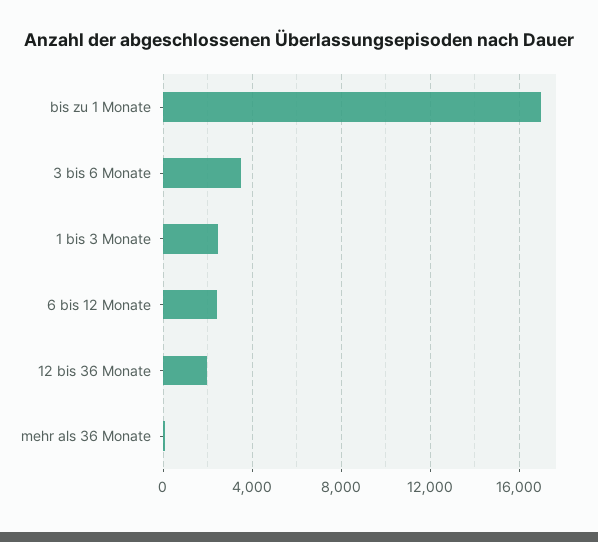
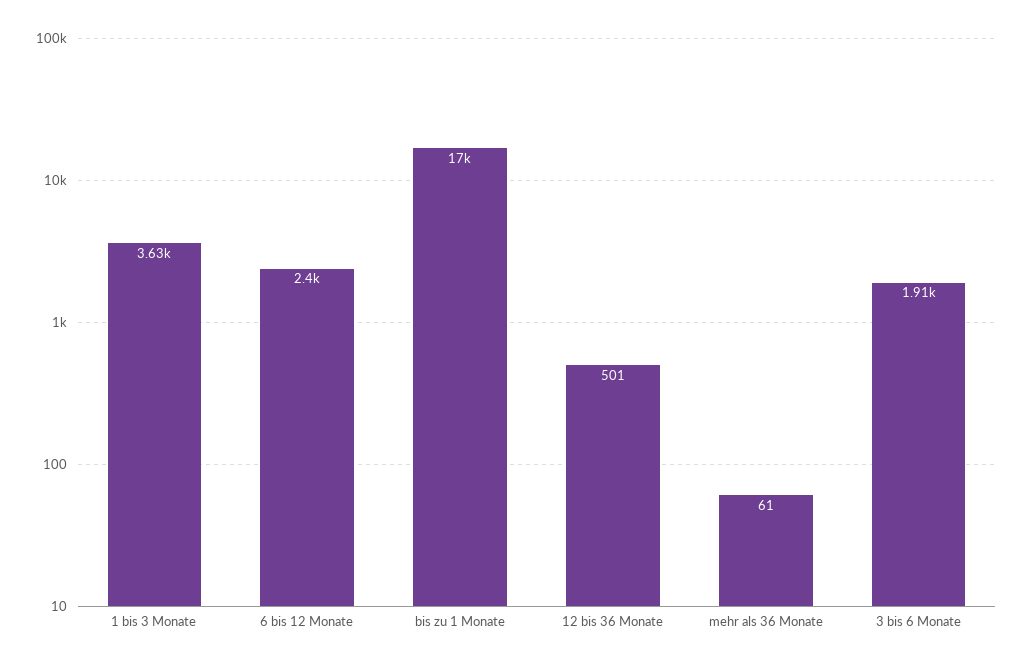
  {
    "bis zu 1 Monate": 17000,
-   "3 bis 6 Monate": 3500,
+   "3 bis 6 Monate": 1910,
-   "1 bis 3 Monate": 2500,
+   "1 bis 3 Monate": 3630,
    "6 bis 12 Monate": 2400,
-   "12 bis 36 Monate": 2000,
+   "12 bis 36 Monate": 501,
    "mehr als 36 Monate": 61
  }

